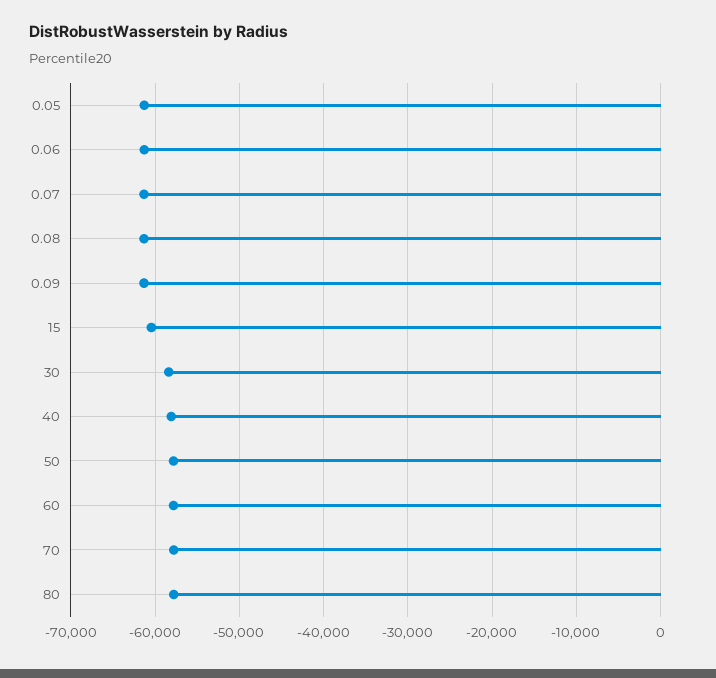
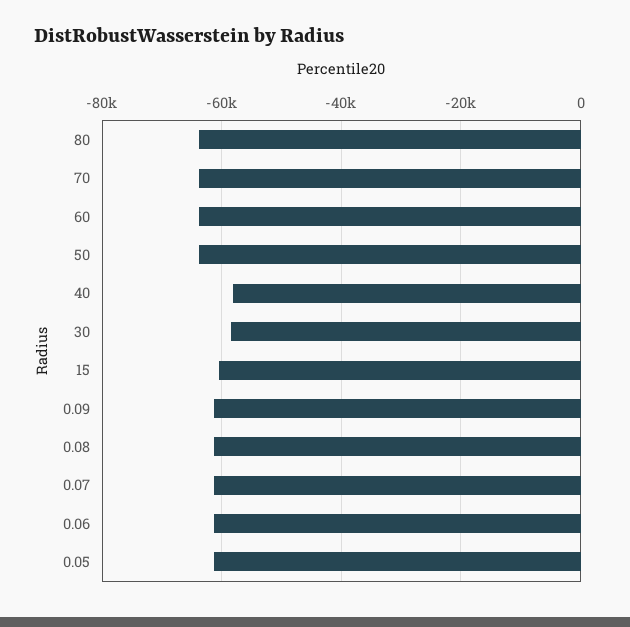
  {
    "0.05": -61000,
    "0.06": -61000,
    "0.07": -61000,
    "0.08": -61000,
    "0.09": -61000,
    "15": -60000,
    "30": -58000,
    "40": -58000,
-   "50": -58000,
+   "50": -64000,
-   "60": -58000,
+   "60": -64000,
-   "70": -58000,
+   "70": -64000,
-   "80": -58000
+   "80": -64000
  }

